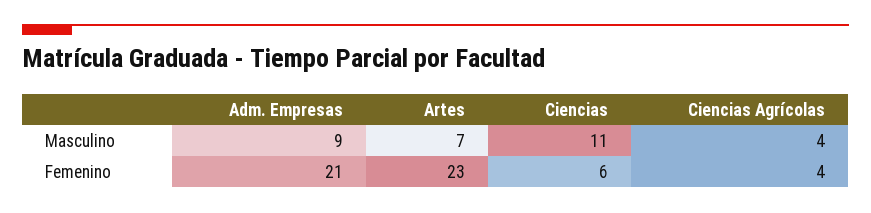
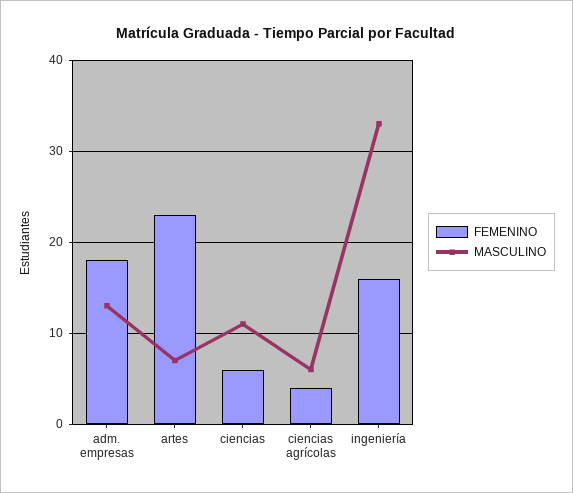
  {
    "Masculino": {
-     "Adm. Empresas": 9,
+     "Adm. Empresas": 13,
      "Artes": 7,
      "Ciencias": 11,
-     "Ciencias Agrícolas": 4
+     "Ciencias Agrícolas": 6,
+     "ingeniería": 33
    },
    "Femenino": {
-     "Adm. Empresas": 21,
+     "Adm. Empresas": 18,
      "Artes": 23,
      "Ciencias": 6,
-     "Ciencias Agrícolas": 4
+     "Ciencias Agrícolas": 4,
+     "ingeniería": 16
    }
  }

